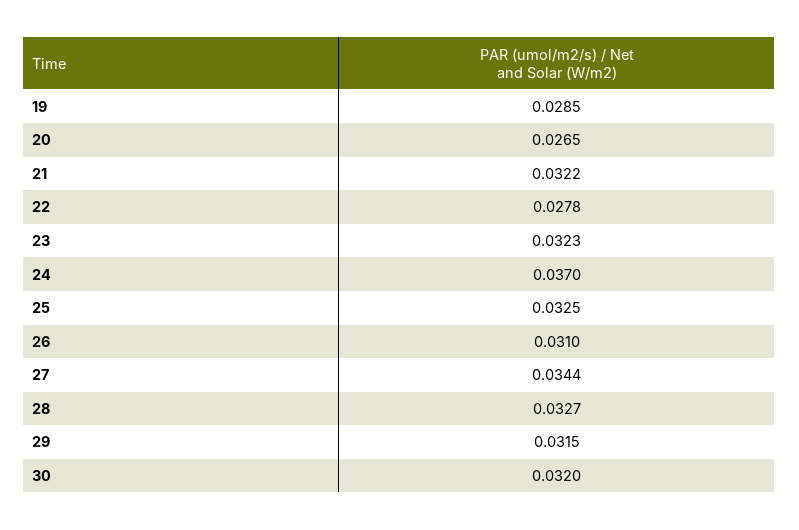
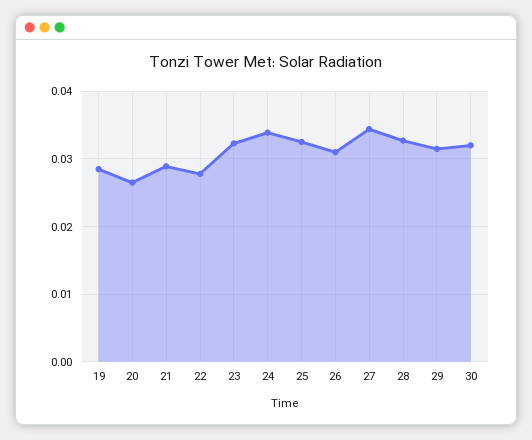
  {
    "19": 0.0285,
    "20": 0.0265,
-   "21": 0.0322,
+   "21": 0.029,
    "22": 0.0278,
    "23": 0.0323,
-   "24": 0.037,
+   "24": 0.034,
    "25": 0.0325,
    "26": 0.031,
    "27": 0.0344,
    "28": 0.0327,
    "29": 0.0315,
    "30": 0.032
  }

